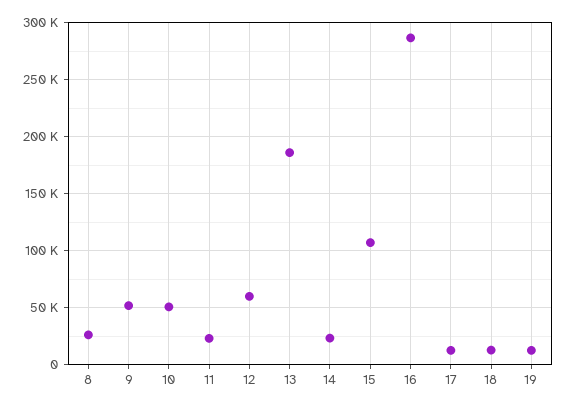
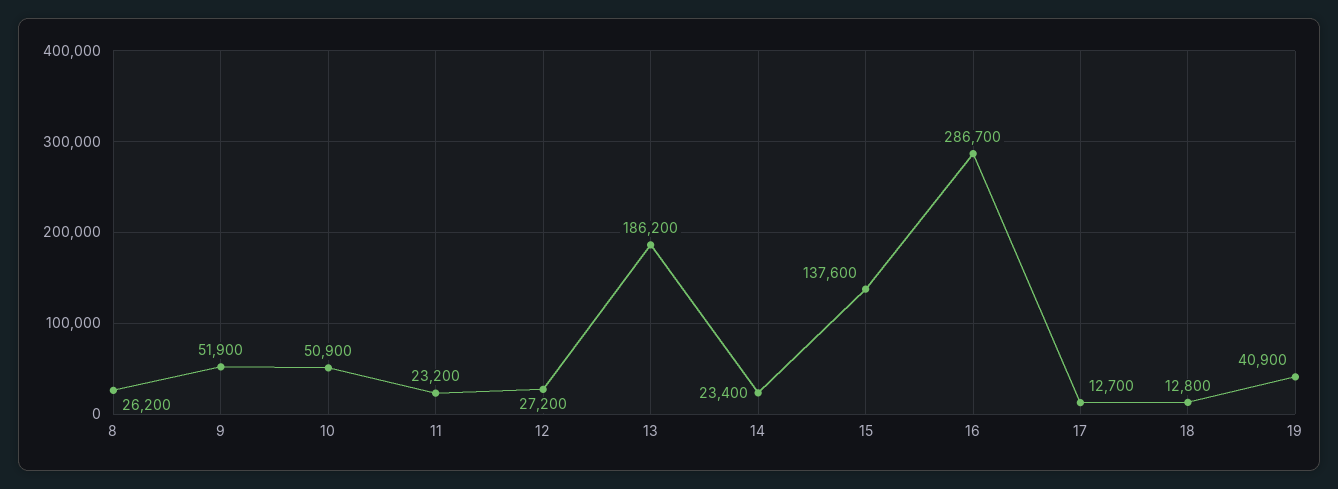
  {
    "8": 26200,
    "9": 51900,
    "10": 50900,
    "11": 23200,
-   "12": 60000,
+   "12": 27200,
    "13": 186200,
    "14": 23400,
-   "15": 110000,
+   "15": 137600,
    "16": 286700,
    "17": 12700,
    "18": 12800,
-   "19": 10000
+   "19": 40900
  }

